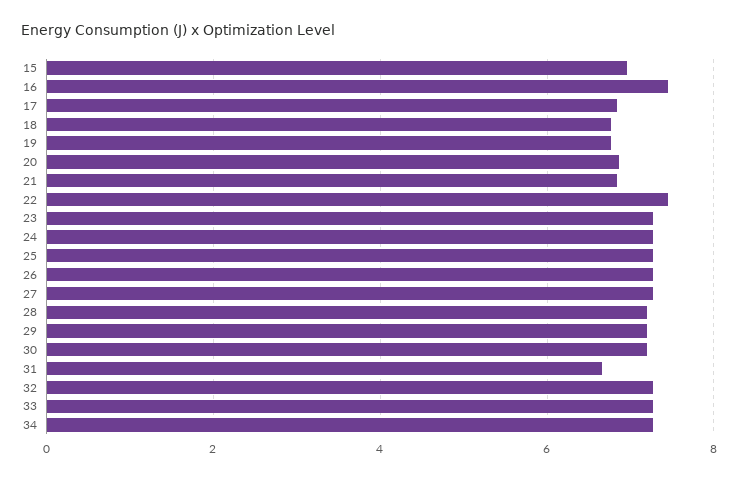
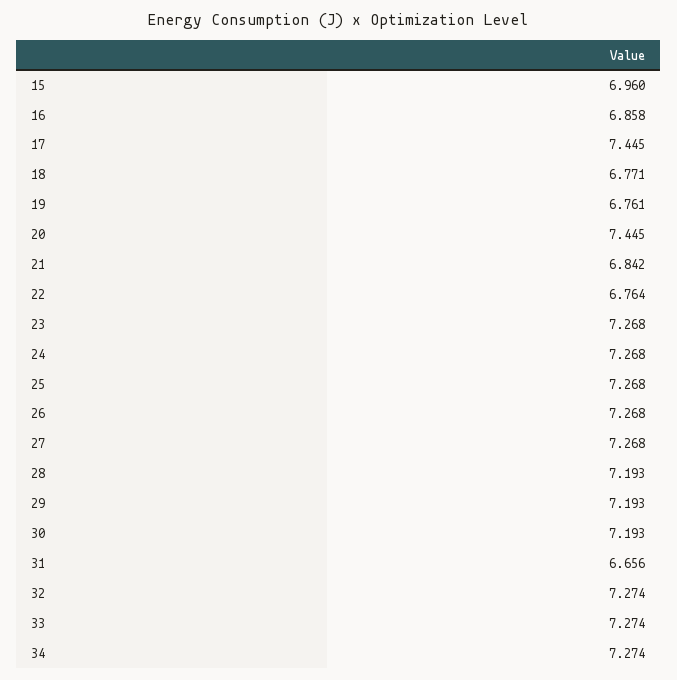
  {
    "15": 6.96,
-   "16": 7.4,
+   "16": 6.858,
-   "17": 6.8,
+   "17": 7.445,
    "18": 6.771,
    "19": 6.761,
-   "20": 6.8,
+   "20": 7.445,
    "21": 6.842,
-   "22": 7.4,
+   "22": 6.764,
    "23": 7.268,
    "24": 7.268,
    "25": 7.268,
    "26": 7.268,
    "27": 7.268,
    "28": 7.193,
    "29": 7.193,
    "30": 7.193,
    "31": 6.656,
    "32": 7.274,
    "33": 7.274,
    "34": 7.274
  }

